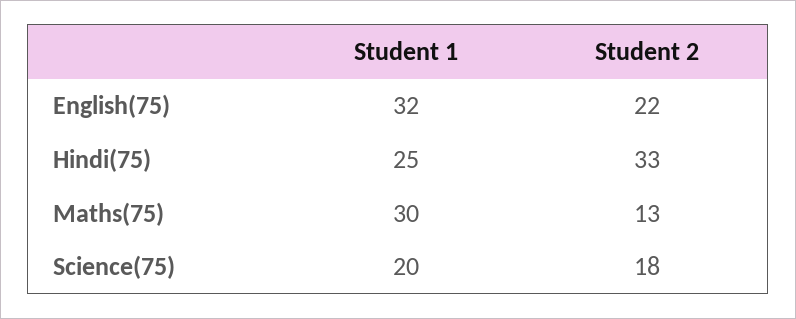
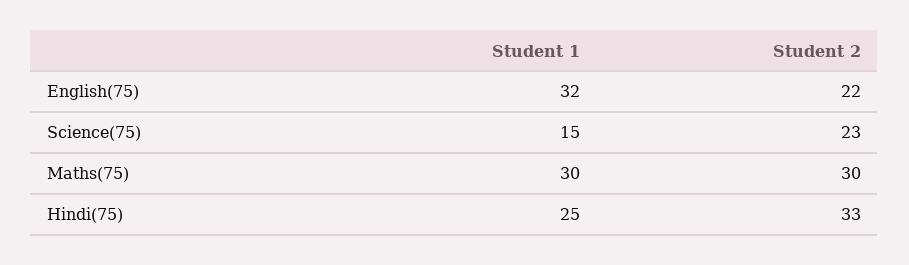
  {
    "Student 1": {
      "English(75)": 32,
      "Hindi(75)": 25,
      "Maths(75)": 30,
-     "Science(75)": 20
+     "Science(75)": 15
    },
    "Student 2": {
      "English(75)": 22,
      "Hindi(75)": 33,
-     "Maths(75)": 13,
+     "Maths(75)": 30,
-     "Science(75)": 18
+     "Science(75)": 23
    }
  }

